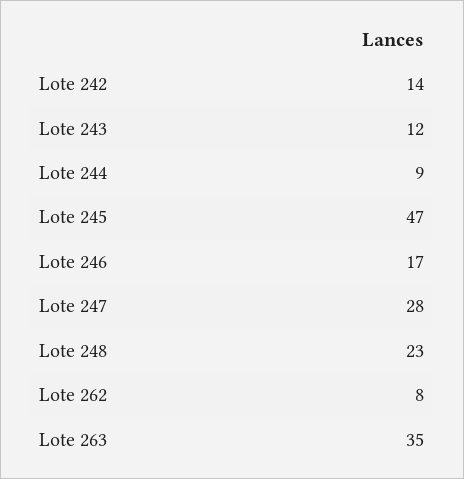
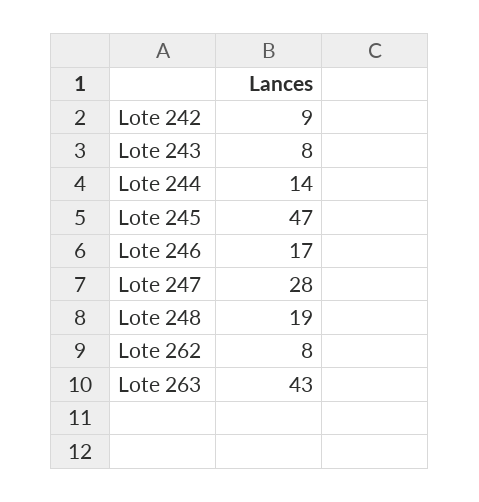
  {
-   "Lote 242": 14,
+   "Lote 242": 9,
-   "Lote 243": 12,
+   "Lote 243": 8,
-   "Lote 244": 9,
+   "Lote 244": 14,
    "Lote 245": 47,
    "Lote 246": 17,
    "Lote 247": 28,
-   "Lote 248": 23,
+   "Lote 248": 19,
    "Lote 262": 8,
-   "Lote 263": 35
+   "Lote 263": 43
  }

